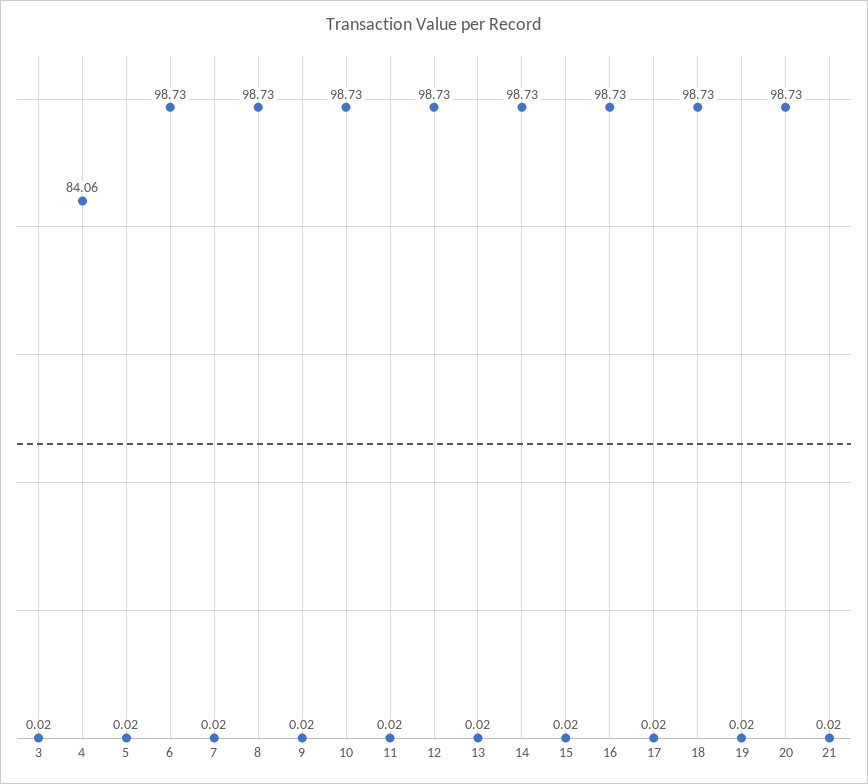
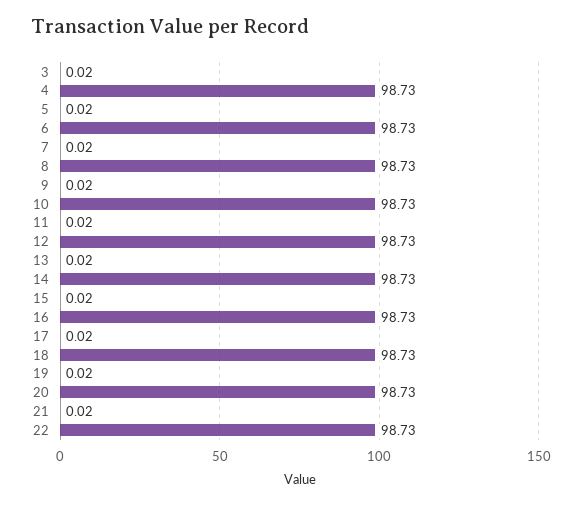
  {
    "3": 0.02,
-   "4": 84.06,
+   "4": 98.73,
    "5": 0.02,
    "6": 98.73,
    "7": 0.02,
    "8": 98.73,
    "9": 0.02,
    "10": 98.73,
    "11": 0.02,
    "12": 98.73,
    "13": 0.02,
    "14": 98.73,
    "15": 0.02,
    "16": 98.73,
    "17": 0.02,
    "18": 98.73,
    "19": 0.02,
    "20": 98.73,
-   "21": 0.02
+   "21": 0.02,
+   "22": 98.73
  }

